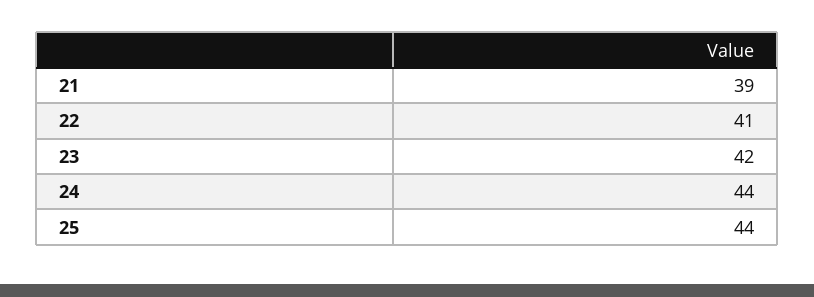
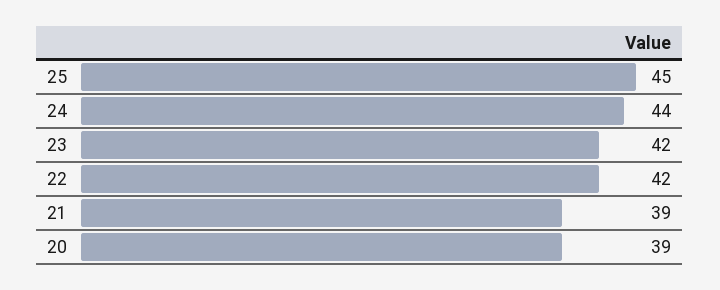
  {
    "21": 39,
-   "22": 41,
+   "22": 42,
    "23": 42,
    "24": 44,
-   "25": 44
+   "25": 45,
+   "20": 39
  }

